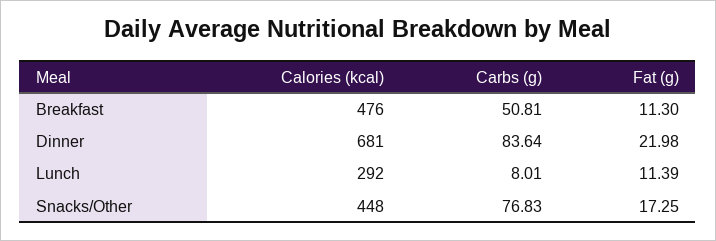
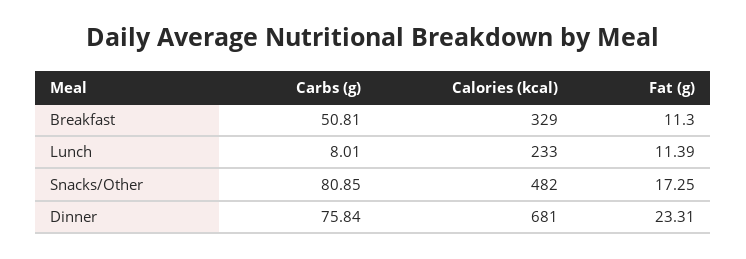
  {
    "Calories (kcal)": {
-     "Breakfast": 476,
+     "Breakfast": 329,
      "Dinner": 681,
-     "Lunch": 292,
+     "Lunch": 233,
-     "Snacks/Other": 448
+     "Snacks/Other": 482
    },
    "Carbs (g)": {
      "Breakfast": 50.81,
-     "Dinner": 83.64,
+     "Dinner": 75.84,
      "Lunch": 8.01,
-     "Snacks/Other": 76.83
+     "Snacks/Other": 80.85
    },
    "Fat (g)": {
      "Breakfast": 11.3,
-     "Dinner": 21.98,
+     "Dinner": 23.31,
      "Lunch": 11.39,
      "Snacks/Other": 17.25
    }
  }

